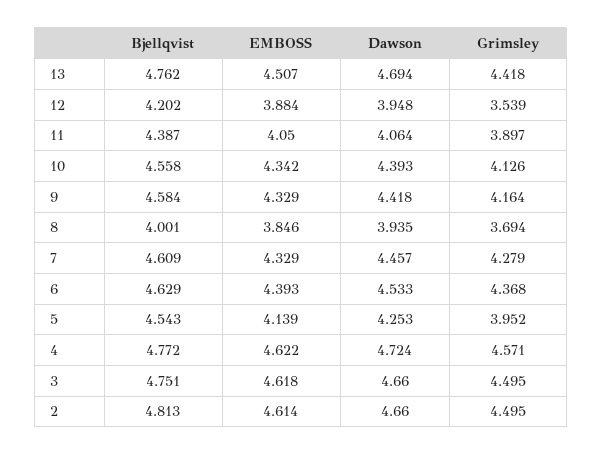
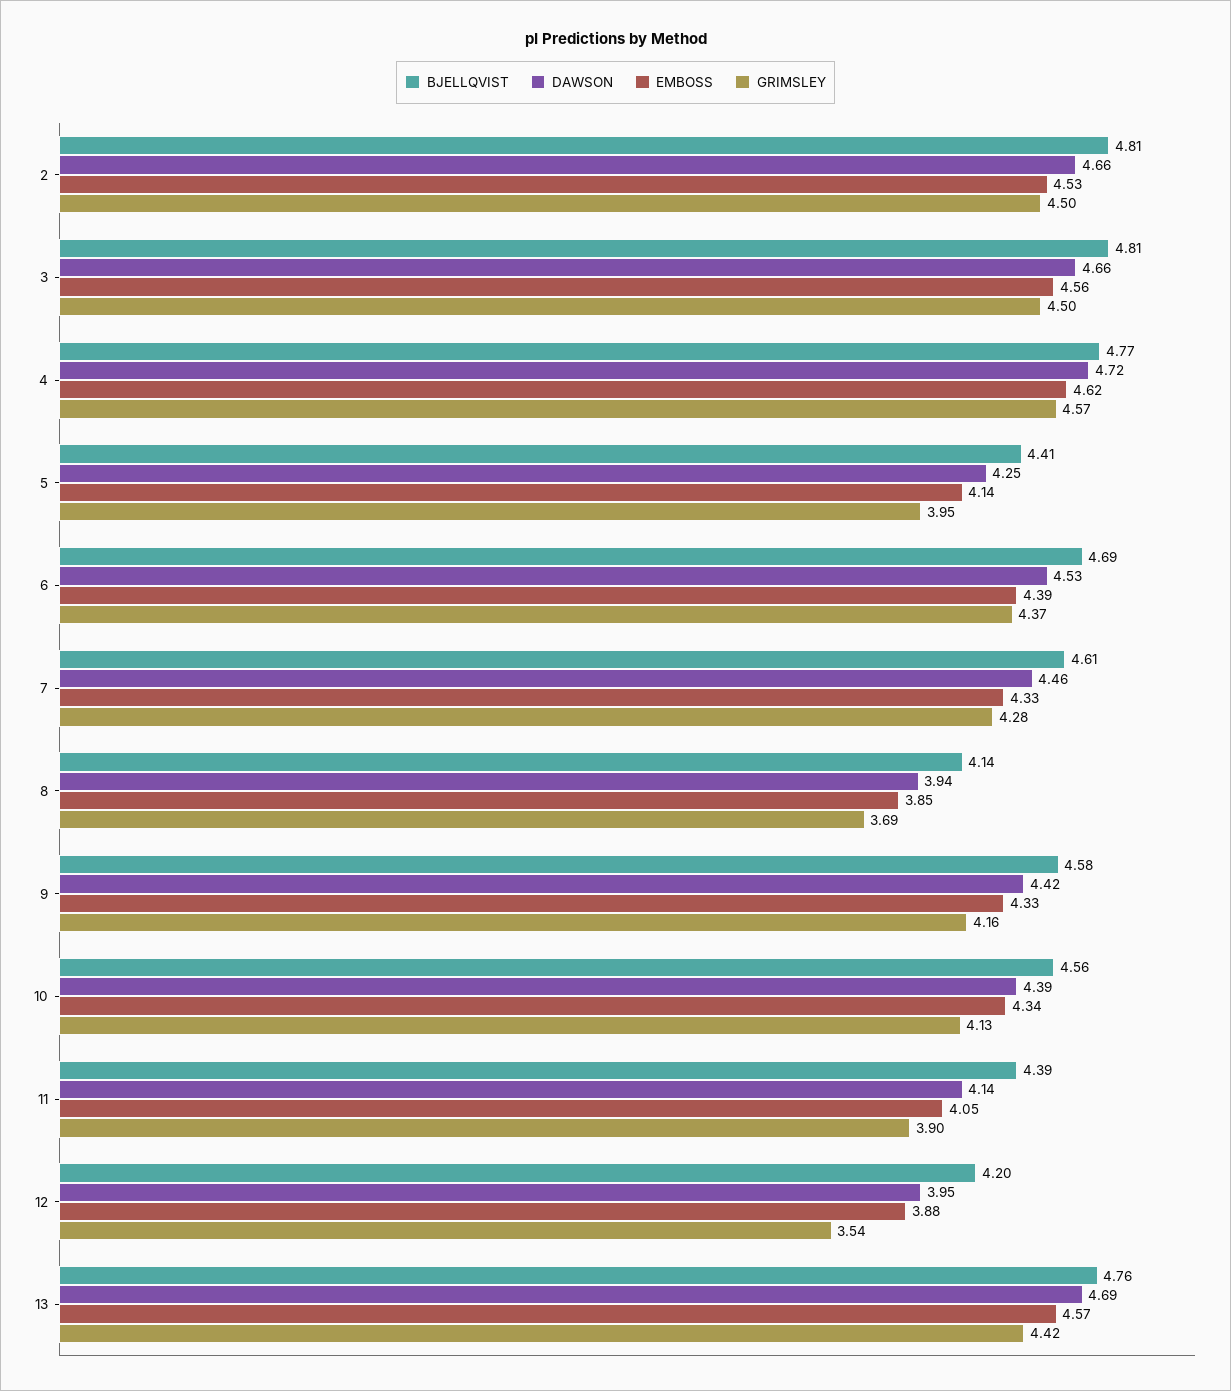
  {
    "Bjellqvist": {
      "13": 4.762,
      "12": 4.202,
      "11": 4.387,
      "10": 4.558,
      "9": 4.584,
-     "8": 4.001,
+     "8": 4.14,
      "7": 4.609,
-     "6": 4.629,
+     "6": 4.69,
-     "5": 4.543,
+     "5": 4.41,
      "4": 4.772,
-     "3": 4.751,
+     "3": 4.81,
      "2": 4.813
    },
    "EMBOSS": {
-     "13": 4.507,
+     "13": 4.57,
      "12": 3.884,
      "11": 4.05,
      "10": 4.342,
      "9": 4.329,
      "8": 3.846,
      "7": 4.329,
      "6": 4.393,
      "5": 4.139,
      "4": 4.622,
-     "3": 4.618,
+     "3": 4.56,
-     "2": 4.614
+     "2": 4.53
    },
    "Dawson": {
      "13": 4.694,
      "12": 3.948,
-     "11": 4.064,
+     "11": 4.14,
      "10": 4.393,
      "9": 4.418,
      "8": 3.935,
      "7": 4.457,
      "6": 4.533,
      "5": 4.253,
      "4": 4.724,
      "3": 4.66,
      "2": 4.66
    },
    "Grimsley": {
      "13": 4.418,
      "12": 3.539,
      "11": 3.897,
      "10": 4.126,
      "9": 4.164,
      "8": 3.694,
      "7": 4.279,
      "6": 4.368,
      "5": 3.952,
      "4": 4.571,
      "3": 4.495,
      "2": 4.495
    }
  }

